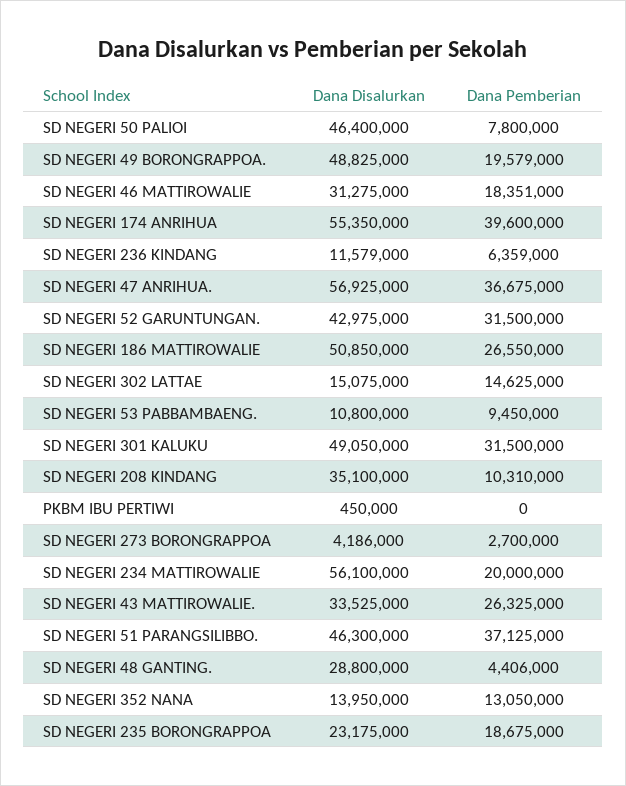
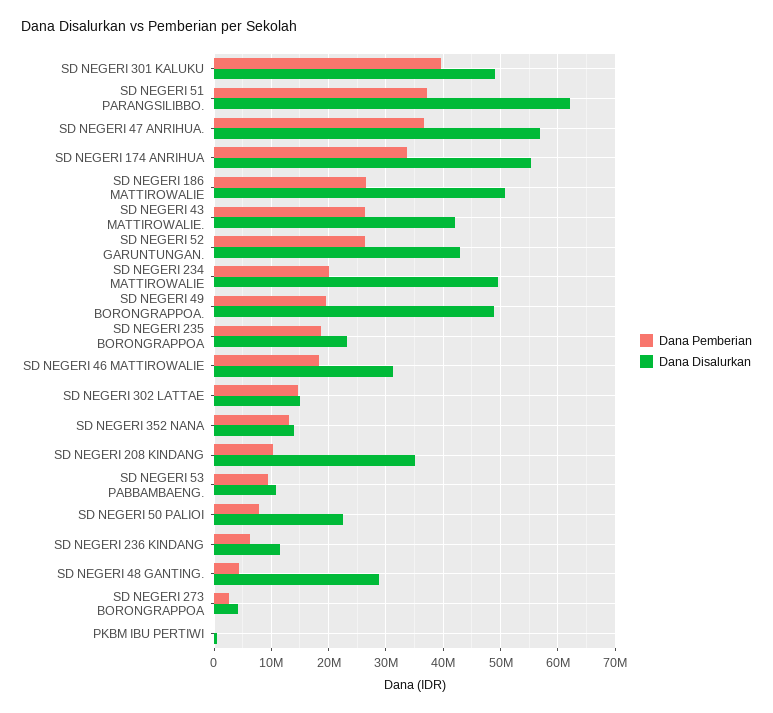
  {
    "Dana Disalurkan": {
-     "SD NEGERI 50 PALIOI": 46400000,
+     "SD NEGERI 50 PALIOI": 22000000,
      "SD NEGERI 49 BORONGRAPPOA.": 48825000,
      "SD NEGERI 46 MATTIROWALIE": 31275000,
      "SD NEGERI 174 ANRIHUA": 55350000,
      "SD NEGERI 236 KINDANG": 11579000,
      "SD NEGERI 47 ANRIHUA.": 56925000,
      "SD NEGERI 52 GARUNTUNGAN.": 42975000,
      "SD NEGERI 186 MATTIROWALIE": 50850000,
      "SD NEGERI 302 LATTAE": 15075000,
      "SD NEGERI 53 PABBAMBAENG.": 10800000,
      "SD NEGERI 301 KALUKU": 49050000,
      "SD NEGERI 208 KINDANG": 35100000,
      "PKBM IBU PERTIWI": 450000,
      "SD NEGERI 273 BORONGRAPPOA": 4186000,
-     "SD NEGERI 234 MATTIROWALIE": 56100000,
+     "SD NEGERI 234 MATTIROWALIE": 50000000,
-     "SD NEGERI 43 MATTIROWALIE.": 33525000,
+     "SD NEGERI 43 MATTIROWALIE.": 42000000,
-     "SD NEGERI 51 PARANGSILIBBO.": 46300000,
+     "SD NEGERI 51 PARANGSILIBBO.": 62000000,
      "SD NEGERI 48 GANTING.": 28800000,
      "SD NEGERI 352 NANA": 13950000,
      "SD NEGERI 235 BORONGRAPPOA": 23175000
    },
    "Dana Pemberian": {
      "SD NEGERI 50 PALIOI": 7800000,
      "SD NEGERI 49 BORONGRAPPOA.": 19579000,
      "SD NEGERI 46 MATTIROWALIE": 18351000,
-     "SD NEGERI 174 ANRIHUA": 39600000,
+     "SD NEGERI 174 ANRIHUA": 34000000,
      "SD NEGERI 236 KINDANG": 6359000,
      "SD NEGERI 47 ANRIHUA.": 36675000,
-     "SD NEGERI 52 GARUNTUNGAN.": 31500000,
+     "SD NEGERI 52 GARUNTUNGAN.": 26000000,
      "SD NEGERI 186 MATTIROWALIE": 26550000,
      "SD NEGERI 302 LATTAE": 14625000,
      "SD NEGERI 53 PABBAMBAENG.": 9450000,
-     "SD NEGERI 301 KALUKU": 31500000,
+     "SD NEGERI 301 KALUKU": 40000000,
      "SD NEGERI 208 KINDANG": 10310000,
      "PKBM IBU PERTIWI": 0,
      "SD NEGERI 273 BORONGRAPPOA": 2700000,
      "SD NEGERI 234 MATTIROWALIE": 20000000,
      "SD NEGERI 43 MATTIROWALIE.": 26325000,
      "SD NEGERI 51 PARANGSILIBBO.": 37125000,
      "SD NEGERI 48 GANTING.": 4406000,
      "SD NEGERI 352 NANA": 13050000,
      "SD NEGERI 235 BORONGRAPPOA": 18675000
    }
  }

